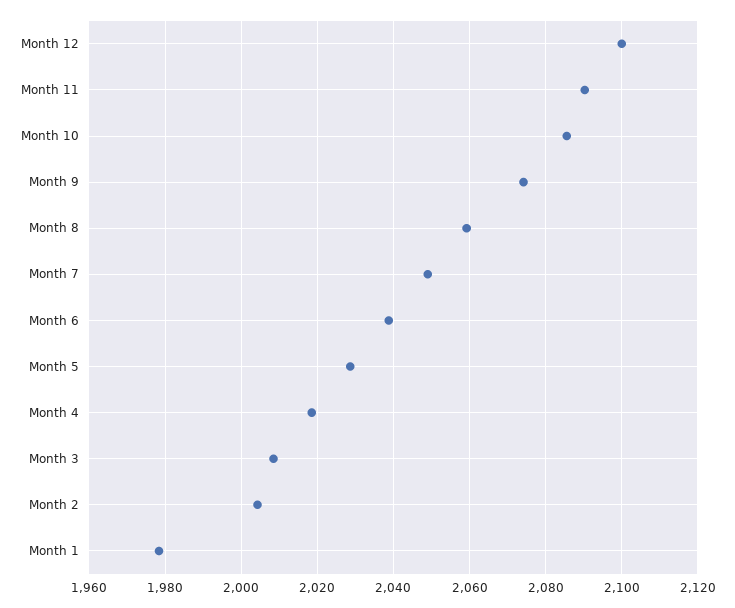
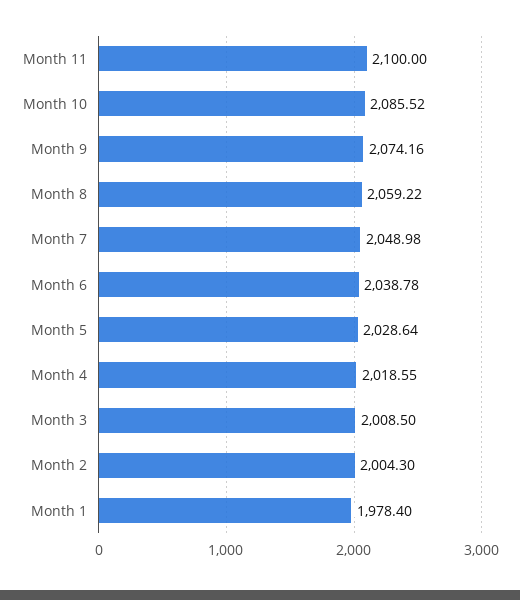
  {
-   "Month 12": 2100,
-   "Month 11": 2090,
+   "Month 11": 2100,
    "Month 10": 2085.52,
    "Month 9": 2074.16,
    "Month 8": 2059.22,
    "Month 7": 2048.98,
    "Month 6": 2038.78,
    "Month 5": 2028.64,
    "Month 4": 2018.55,
    "Month 3": 2008.5,
    "Month 2": 2004.3,
    "Month 1": 1978.4
  }

